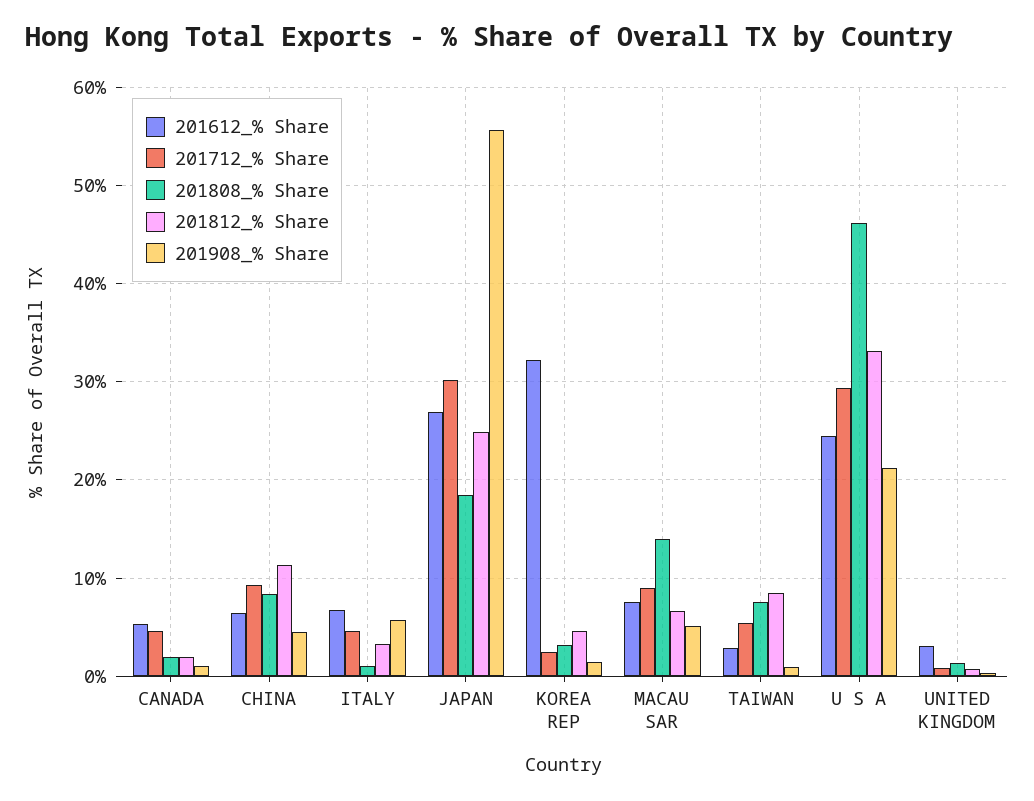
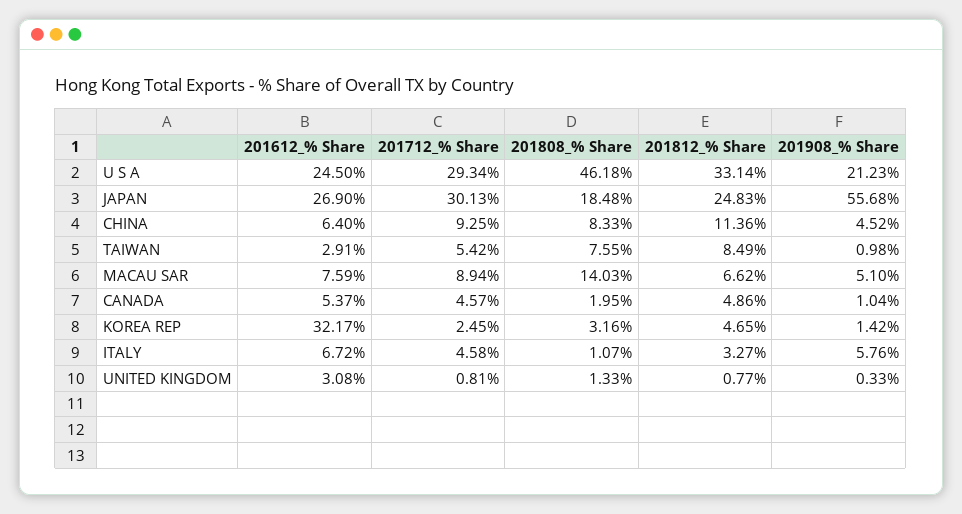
  {
    "201612_% Share": {
      "CANADA": 5.37,
      "CHINA": 6.4,
      "ITALY": 6.72,
      "JAPAN": 26.9,
      "KOREA REP": 32.17,
      "MACAU SAR": 7.59,
      "TAIWAN": 2.91,
      "U S A": 24.5,
      "UNITED KINGDOM": 3.08
    },
    "201712_% Share": {
      "CANADA": 4.57,
      "CHINA": 9.25,
      "ITALY": 4.58,
      "JAPAN": 30.13,
      "KOREA REP": 2.45,
      "MACAU SAR": 8.94,
      "TAIWAN": 5.42,
      "U S A": 29.34,
      "UNITED KINGDOM": 0.81
    },
    "201808_% Share": {
      "CANADA": 1.95,
      "CHINA": 8.33,
      "ITALY": 1.07,
      "JAPAN": 18.48,
      "KOREA REP": 3.16,
      "MACAU SAR": 14.03,
      "TAIWAN": 7.55,
      "U S A": 46.18,
      "UNITED KINGDOM": 1.33
    },
    "201812_% Share": {
-     "CANADA": 2,
+     "CANADA": 4.86,
      "CHINA": 11.36,
      "ITALY": 3.27,
      "JAPAN": 24.83,
      "KOREA REP": 4.65,
      "MACAU SAR": 6.62,
      "TAIWAN": 8.49,
      "U S A": 33.14,
      "UNITED KINGDOM": 0.77
    },
    "201908_% Share": {
      "CANADA": 1.04,
      "CHINA": 4.52,
      "ITALY": 5.76,
      "JAPAN": 55.68,
      "KOREA REP": 1.42,
      "MACAU SAR": 5.1,
      "TAIWAN": 0.98,
      "U S A": 21.23,
      "UNITED KINGDOM": 0.33
    }
  }

